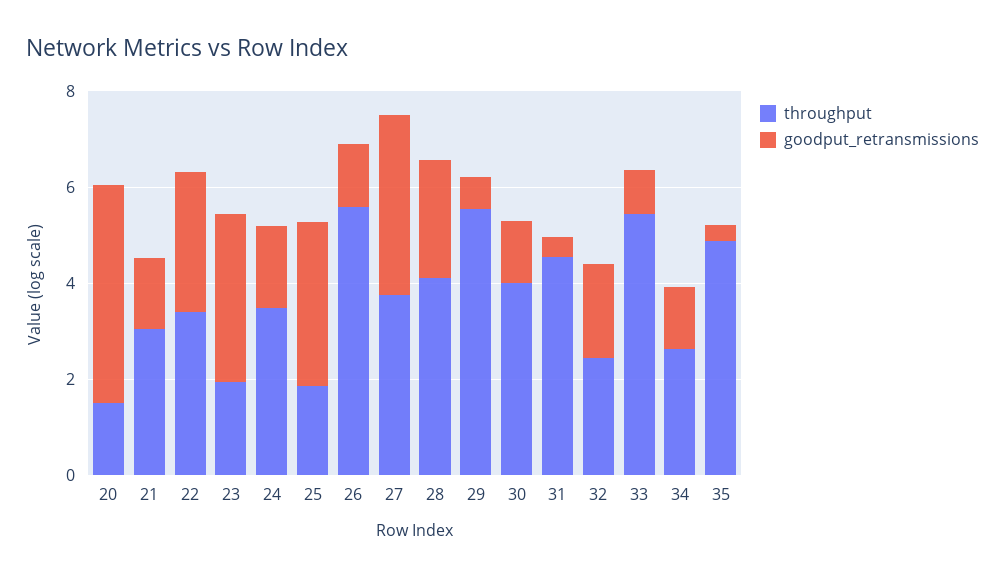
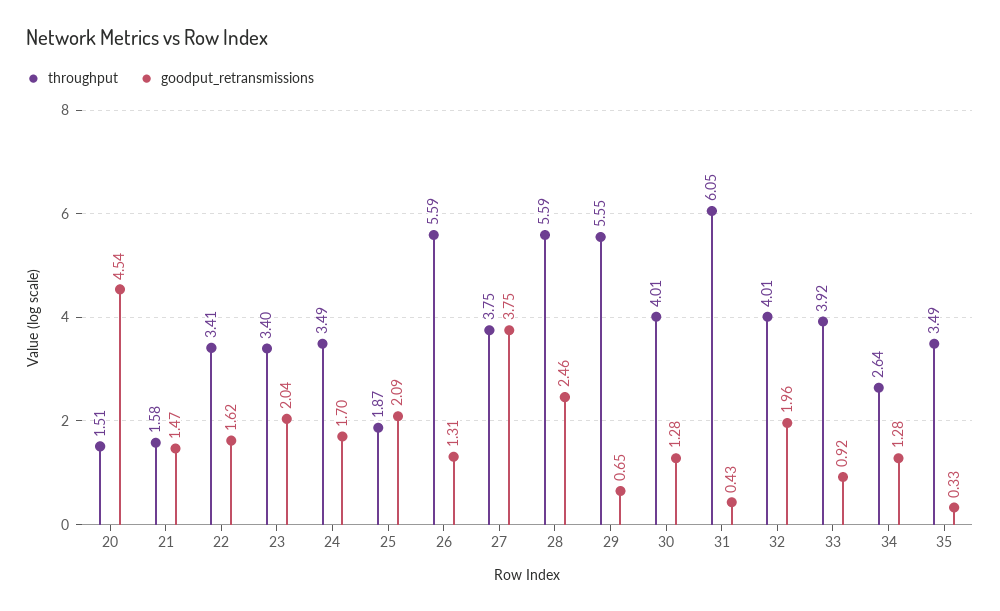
  {
    "throughput": {
      "20": 1.51,
-     "21": 3,
+     "21": 1.58,
      "22": 3.41,
-     "23": 2,
+     "23": 3.4,
      "24": 3.49,
      "25": 1.87,
      "26": 5.59,
      "27": 3.75,
-     "28": 4,
+     "28": 5.59,
      "29": 5.55,
      "30": 4.01,
-     "31": 4.5,
+     "31": 6.05,
-     "32": 2.5,
+     "32": 4.01,
-     "33": 5.5,
+     "33": 3.92,
      "34": 2.64,
-     "35": 5
+     "35": 3.49
    },
    "goodput_retransmissions": {
      "20": 4.54,
      "21": 1.47,
-     "22": 3,
+     "22": 1.62,
-     "23": 3.5,
+     "23": 2.04,
      "24": 1.7,
-     "25": 3.5,
+     "25": 2.09,
      "26": 1.31,
      "27": 3.75,
      "28": 2.46,
      "29": 0.65,
      "30": 1.28,
      "31": 0.43,
      "32": 1.96,
      "33": 0.92,
      "34": 1.28,
      "35": 0.33
    }
  }

